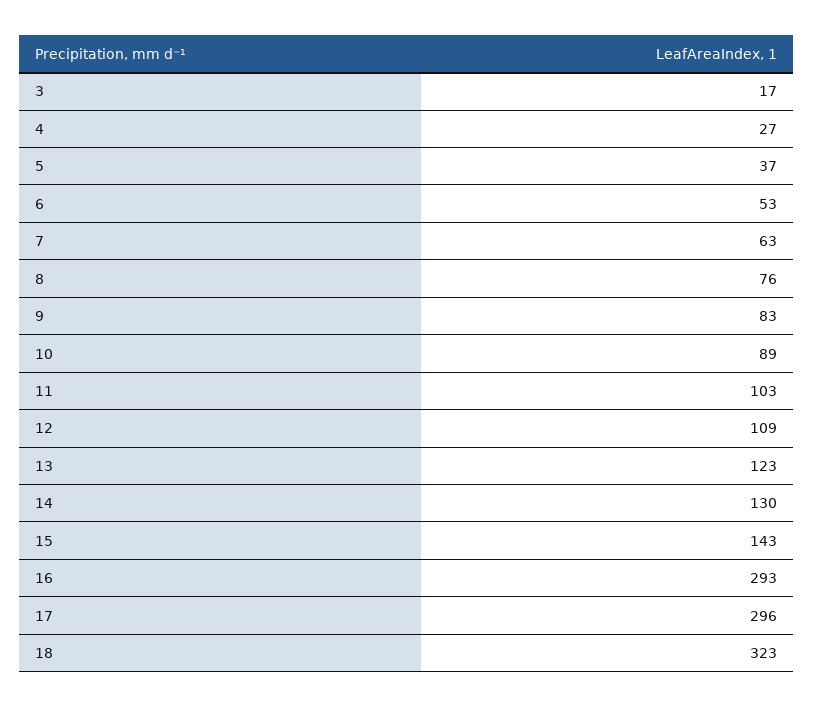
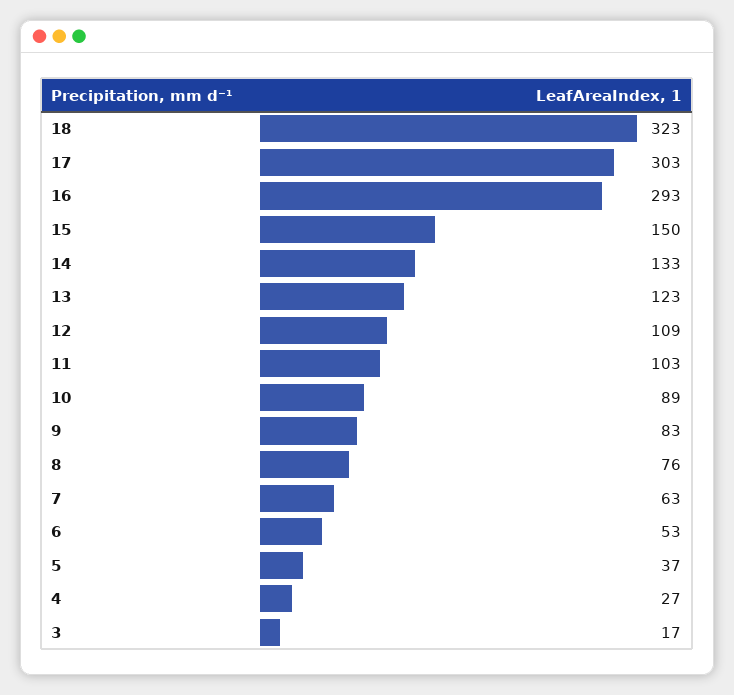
  {
    "3": 17,
    "4": 27,
    "5": 37,
    "6": 53,
    "7": 63,
    "8": 76,
    "9": 83,
    "10": 89,
    "11": 103,
    "12": 109,
    "13": 123,
-   "14": 130,
+   "14": 133,
-   "15": 143,
+   "15": 150,
    "16": 293,
-   "17": 296,
+   "17": 303,
    "18": 323
  }

